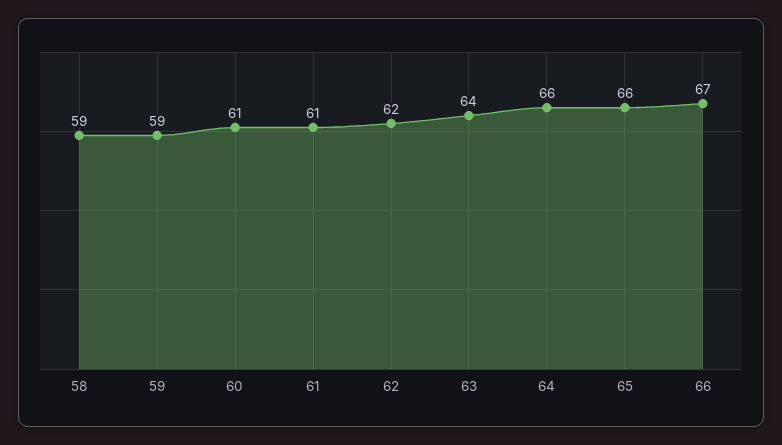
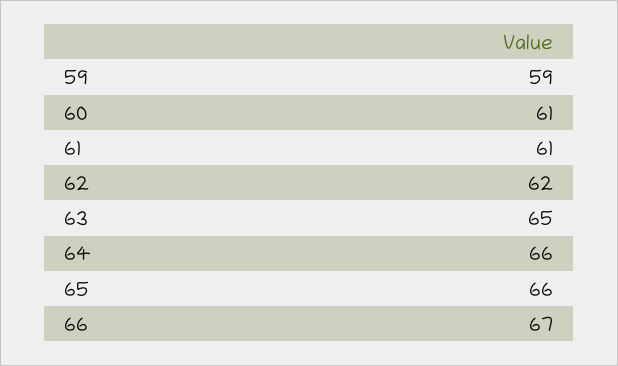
  {
-   "58": 59,
    "59": 59,
    "60": 61,
    "61": 61,
    "62": 62,
-   "63": 64,
+   "63": 65,
    "64": 66,
    "65": 66,
    "66": 67
  }

